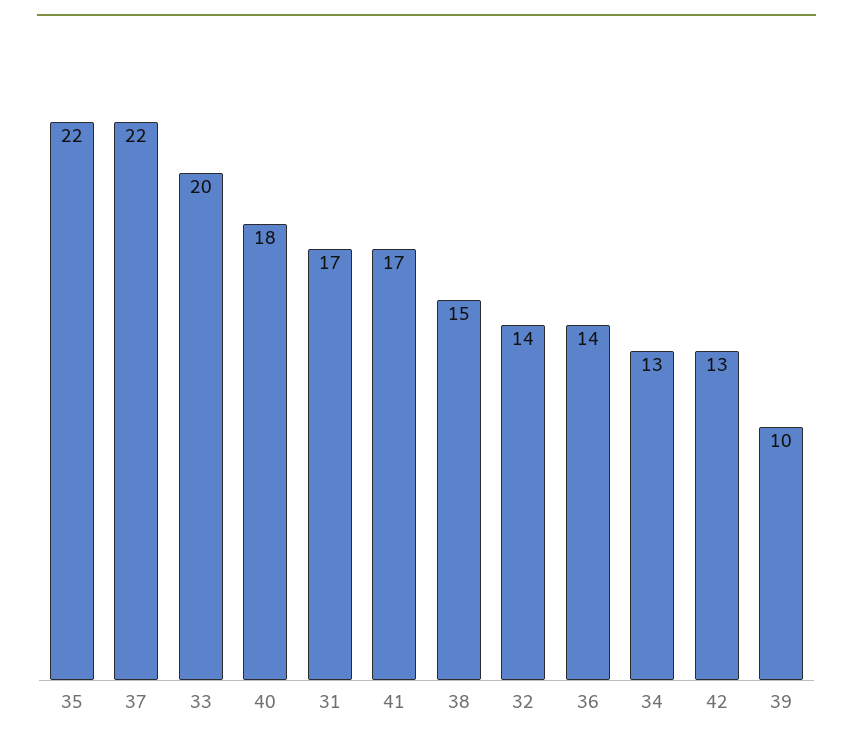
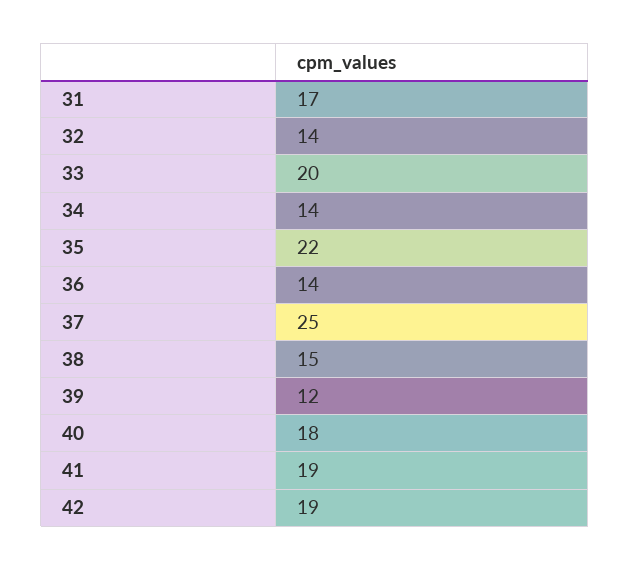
  {
    "35": 22,
-   "37": 22,
+   "37": 25,
    "33": 20,
    "40": 18,
    "31": 17,
-   "41": 17,
+   "41": 19,
    "38": 15,
    "32": 14,
    "36": 14,
-   "34": 13,
+   "34": 14,
-   "42": 13,
+   "42": 19,
-   "39": 10
+   "39": 12
  }

